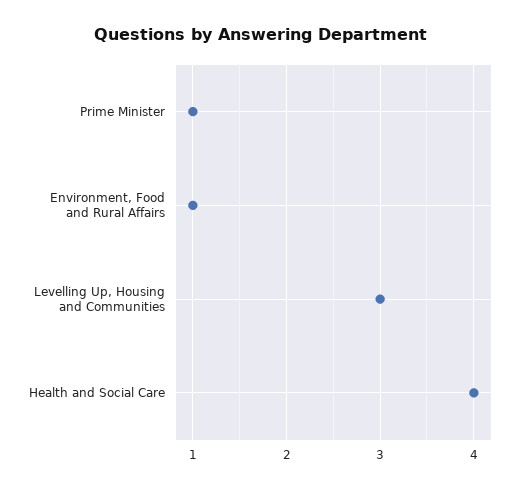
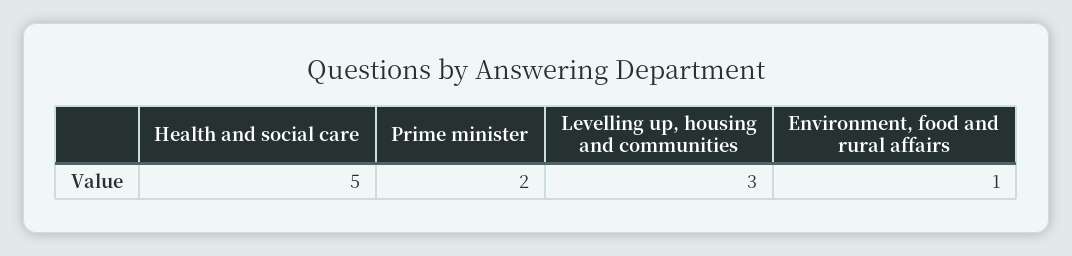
  {
-   "Prime Minister": 1,
+   "Prime Minister": 2,
    "Environment, Food and Rural Affairs": 1,
    "Levelling Up, Housing and Communities": 3,
-   "Health and Social Care": 4
+   "Health and Social Care": 5
  }

